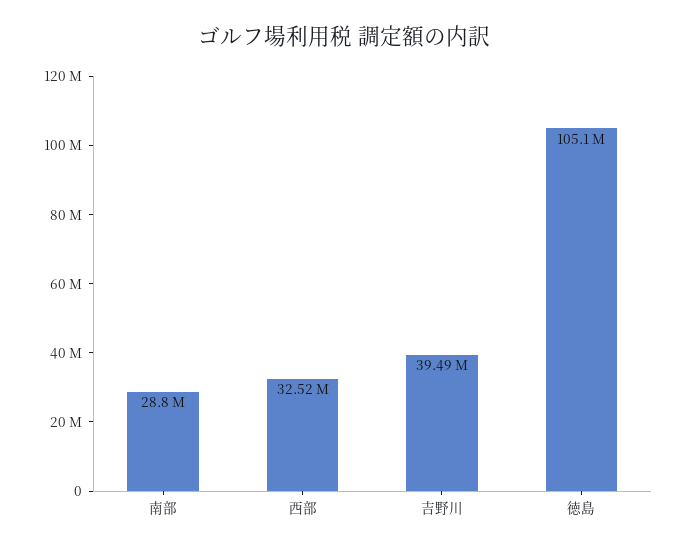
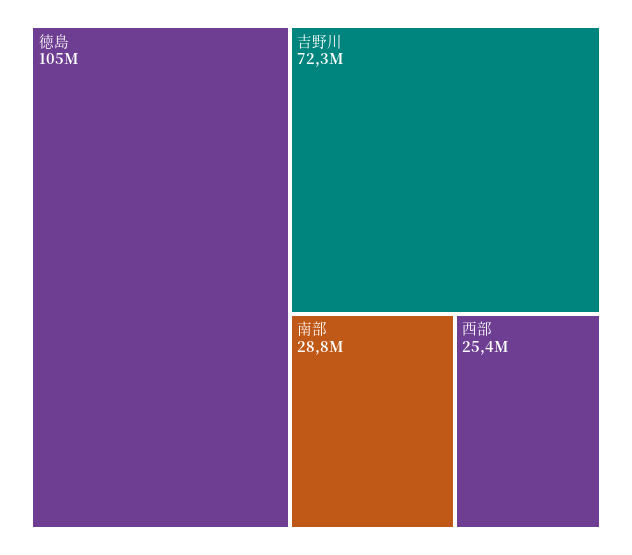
  {
    "南部": 28800000,
-   "西部": 32520000,
+   "西部": 25400000,
-   "吉野川": 39490000,
+   "吉野川": 72300000,
    "徳島": 105100000
  }

